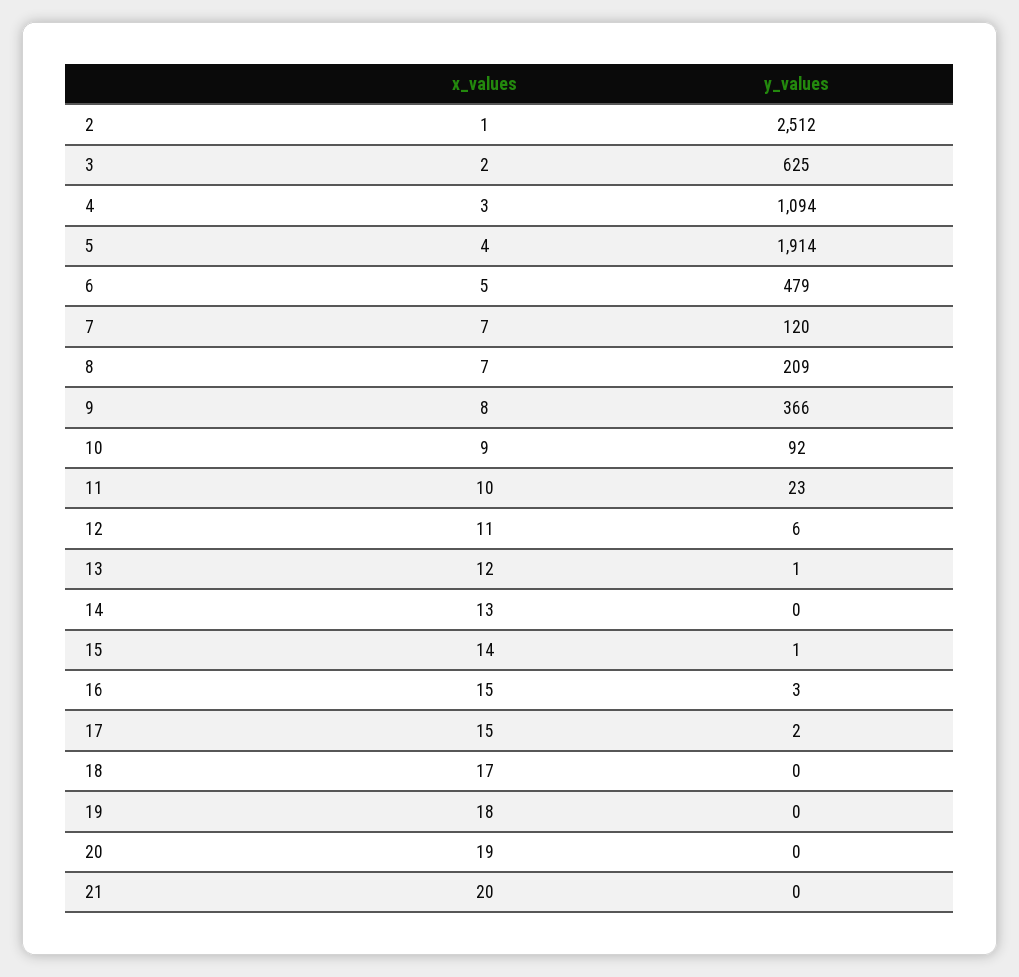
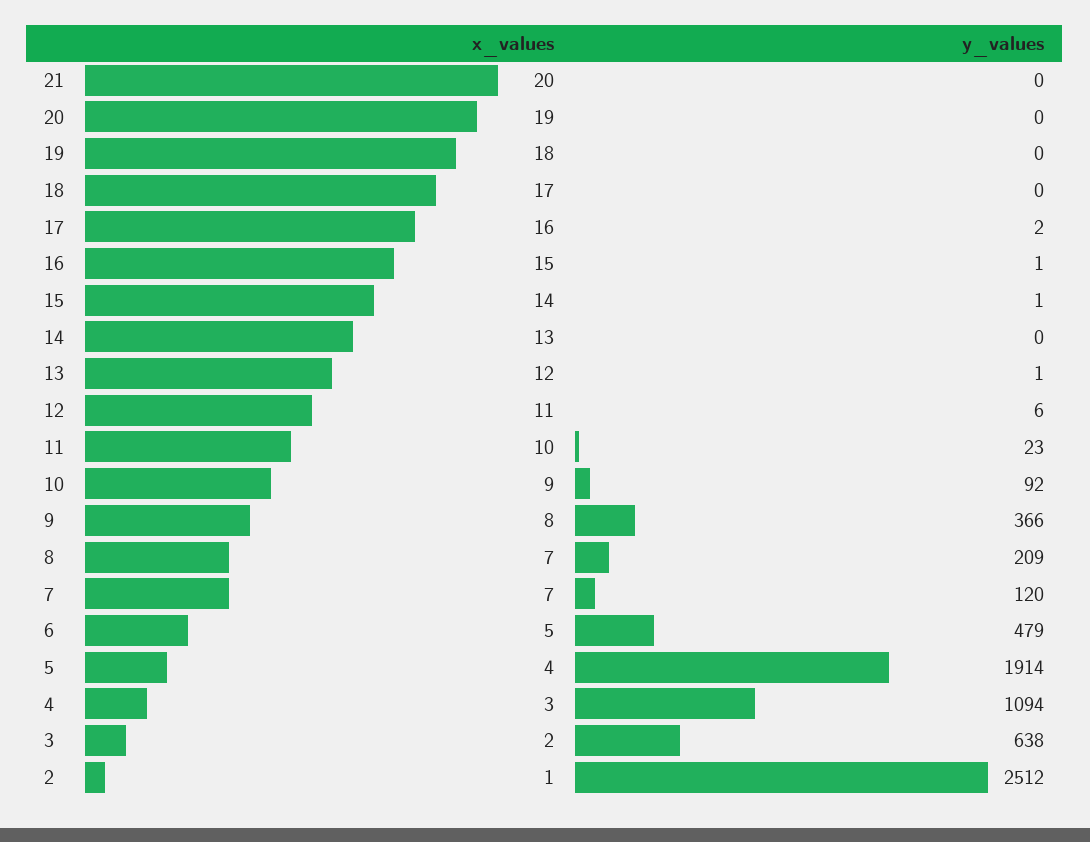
  {
    "x_values": {
      "2": 1,
      "3": 2,
      "4": 3,
      "5": 4,
      "6": 5,
      "7": 7,
      "8": 7,
      "9": 8,
      "10": 9,
      "11": 10,
      "12": 11,
      "13": 12,
      "14": 13,
      "15": 14,
      "16": 15,
-     "17": 15,
+     "17": 16,
      "18": 17,
      "19": 18,
      "20": 19,
      "21": 20
    },
    "y_values": {
      "2": 2512,
-     "3": 625,
+     "3": 638,
      "4": 1094,
      "5": 1914,
      "6": 479,
      "7": 120,
      "8": 209,
      "9": 366,
      "10": 92,
      "11": 23,
      "12": 6,
      "13": 1,
      "14": 0,
      "15": 1,
-     "16": 3,
+     "16": 1,
      "17": 2,
      "18": 0,
      "19": 0,
      "20": 0,
      "21": 0
    }
  }

